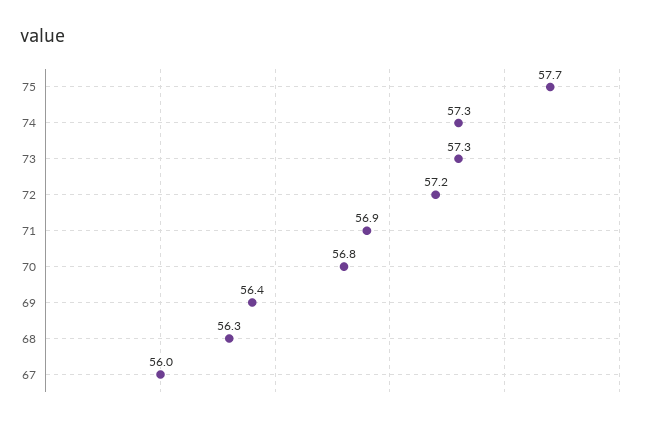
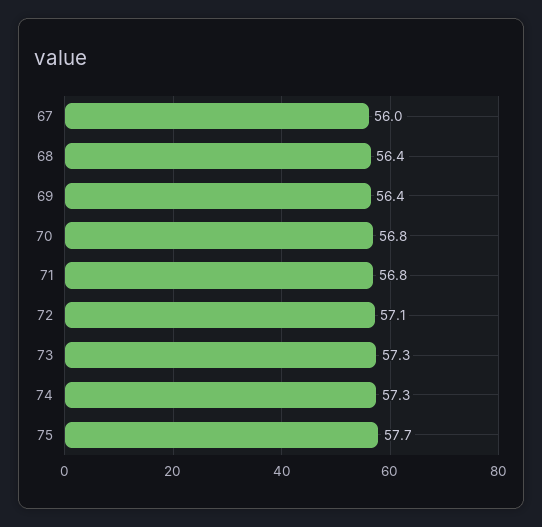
  {
    "75": 57.7,
    "74": 57.3,
    "73": 57.3,
-   "72": 57.2,
+   "72": 57.1,
-   "71": 56.9,
+   "71": 56.8,
    "70": 56.8,
    "69": 56.4,
-   "68": 56.3,
+   "68": 56.4,
    "67": 56
  }

